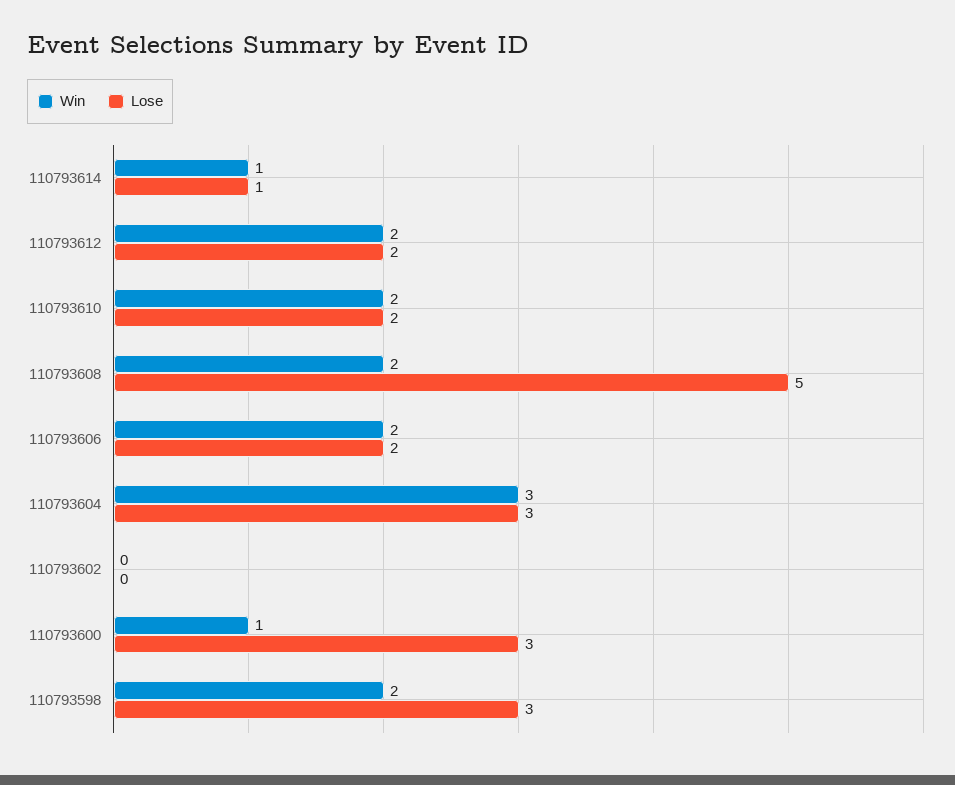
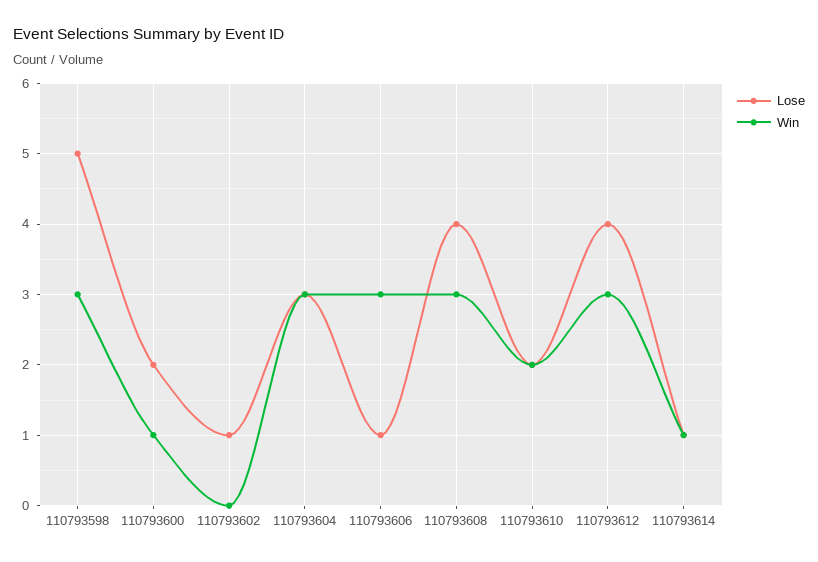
  {
    "Win": {
      "110793614": 1,
-     "110793612": 2,
+     "110793612": 3,
      "110793610": 2,
-     "110793608": 2,
+     "110793608": 3,
-     "110793606": 2,
+     "110793606": 3,
      "110793604": 3,
      "110793602": 0,
      "110793600": 1,
-     "110793598": 2
+     "110793598": 3
    },
    "Lose": {
      "110793614": 1,
-     "110793612": 2,
+     "110793612": 4,
      "110793610": 2,
-     "110793608": 5,
+     "110793608": 4,
-     "110793606": 2,
+     "110793606": 1,
      "110793604": 3,
-     "110793602": 0,
+     "110793602": 1,
-     "110793600": 3,
+     "110793600": 2,
-     "110793598": 3
+     "110793598": 5
    }
  }

